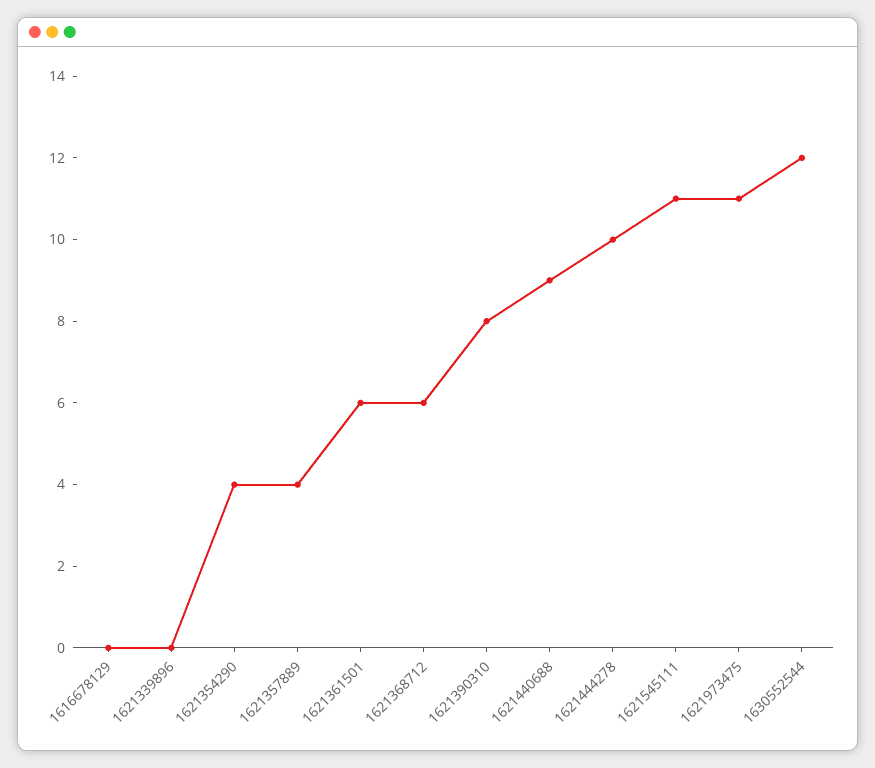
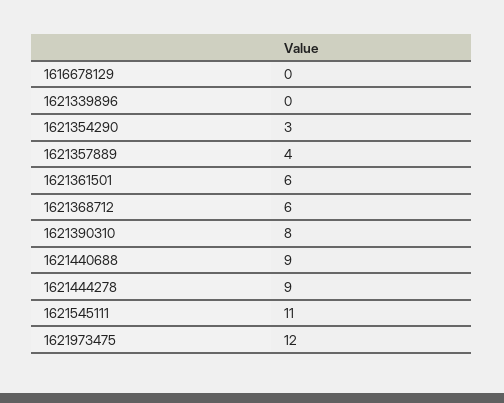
  {
    "1616678129": 0,
    "1621339896": 0,
-   "1621354290": 4,
+   "1621354290": 3,
    "1621357889": 4,
    "1621361501": 6,
    "1621368712": 6,
    "1621390310": 8,
    "1621440688": 9,
-   "1621444278": 10,
+   "1621444278": 9,
    "1621545111": 11,
-   "1621973475": 11,
+   "1621973475": 12
-   "1630552544": 12
  }

